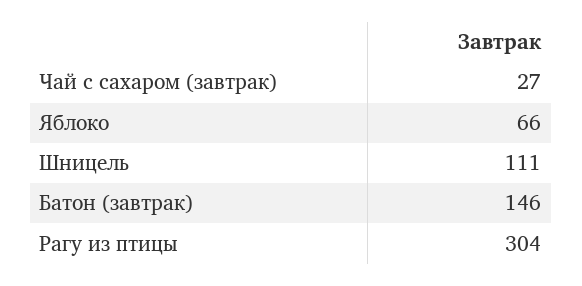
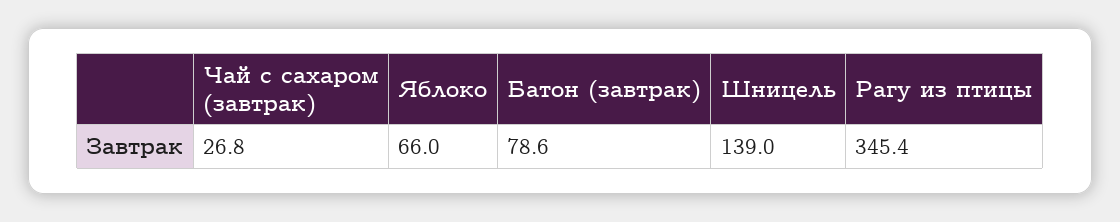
  {
    "Чай с сахаром (завтрак)": 26.8,
    "Яблоко": 66,
-   "Шницель": 111,
+   "Шницель": 139,
-   "Батон (завтрак)": 146,
+   "Батон (завтрак)": 78.6,
-   "Рагу из птицы": 304
+   "Рагу из птицы": 345.4
  }

